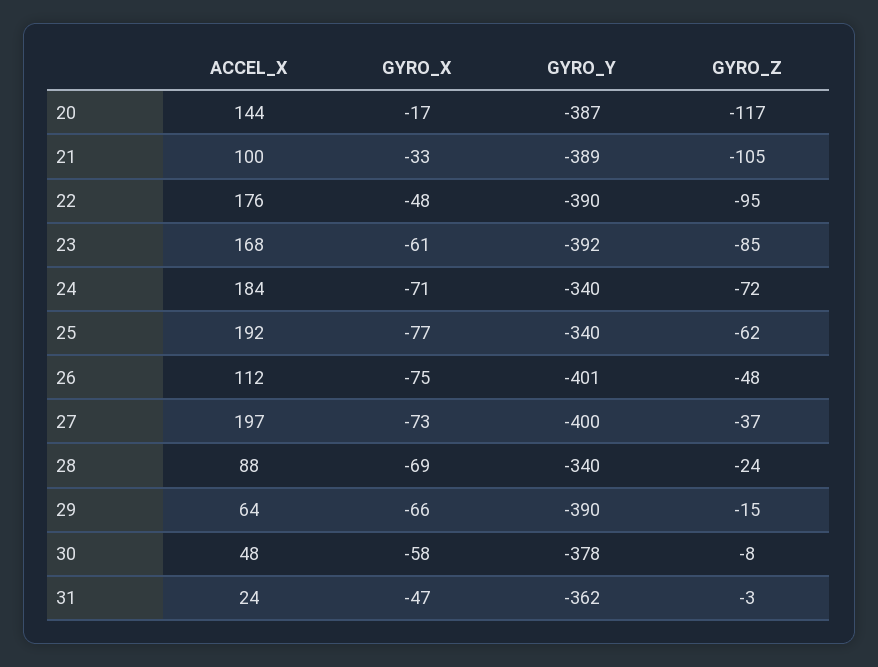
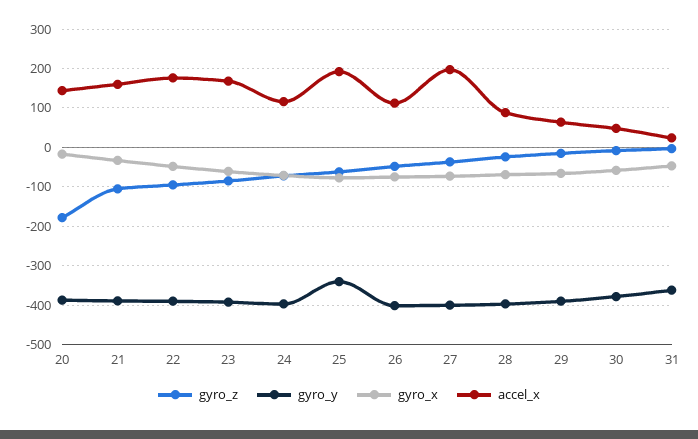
  {
    "ACCEL_X": {
      "20": 144,
-     "21": 100,
+     "21": 160,
      "22": 176,
      "23": 168,
-     "24": 184,
+     "24": 120,
      "25": 192,
      "26": 112,
      "27": 197,
      "28": 88,
      "29": 64,
      "30": 48,
      "31": 24
    },
    "GYRO_X": {
      "20": -17,
      "21": -33,
      "22": -48,
      "23": -61,
      "24": -71,
      "25": -77,
      "26": -75,
      "27": -73,
      "28": -69,
      "29": -66,
      "30": -58,
      "31": -47
    },
    "GYRO_Y": {
      "20": -387,
      "21": -389,
      "22": -390,
      "23": -392,
-     "24": -340,
+     "24": -400,
      "25": -340,
      "26": -401,
      "27": -400,
-     "28": -340,
+     "28": -400,
      "29": -390,
      "30": -378,
      "31": -362
    },
    "GYRO_Z": {
-     "20": -117,
+     "20": -180,
      "21": -105,
      "22": -95,
      "23": -85,
      "24": -72,
      "25": -62,
      "26": -48,
      "27": -37,
      "28": -24,
      "29": -15,
      "30": -8,
      "31": -3
    }
  }

